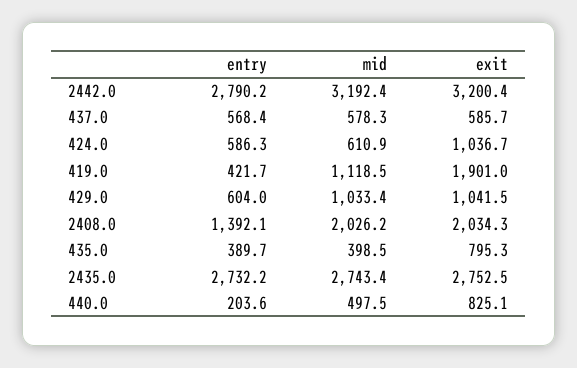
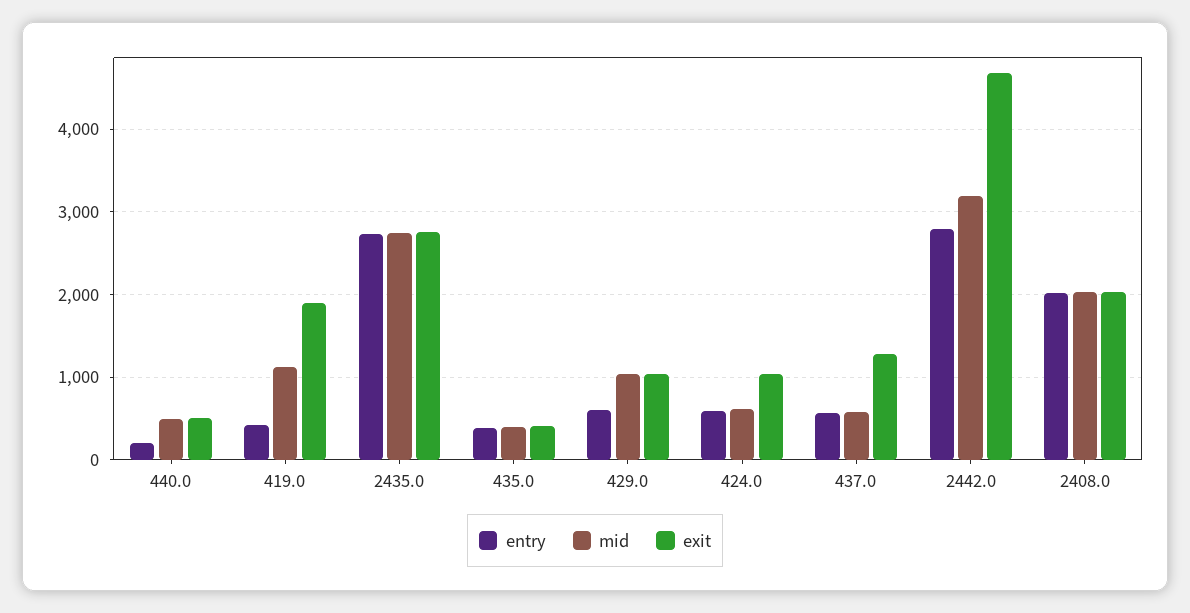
  {
    "entry": {
      "2442.0": 2790.2,
      "437.0": 568.4,
      "424.0": 586.3,
      "419.0": 421.7,
      "429.0": 604,
-     "2408.0": 1392.1,
+     "2408.0": 2000,
      "435.0": 389.7,
      "2435.0": 2732.2,
      "440.0": 203.6
    },
    "mid": {
      "2442.0": 3192.4,
      "437.0": 578.3,
      "424.0": 610.9,
      "419.0": 1118.5,
      "429.0": 1033.4,
      "2408.0": 2026.2,
      "435.0": 398.5,
      "2435.0": 2743.4,
      "440.0": 497.5
    },
    "exit": {
-     "2442.0": 3200.4,
+     "2442.0": 4700,
-     "437.0": 585.7,
+     "437.0": 1300,
      "424.0": 1036.7,
      "419.0": 1901,
      "429.0": 1041.5,
      "2408.0": 2034.3,
-     "435.0": 795.3,
+     "435.0": 400,
      "2435.0": 2752.5,
-     "440.0": 825.1
+     "440.0": 500
    }
  }

